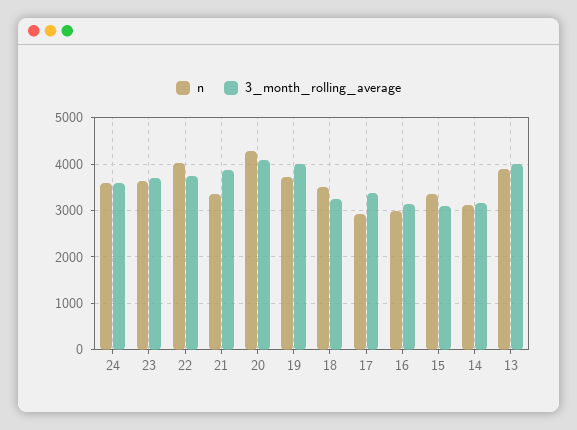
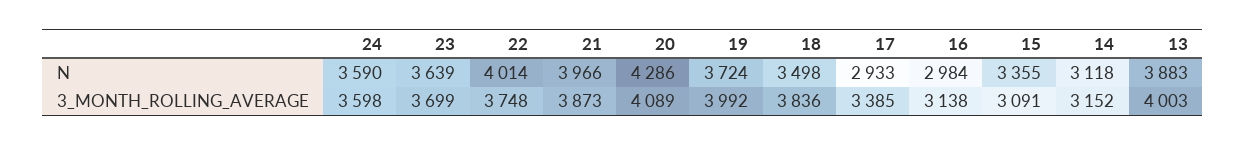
  {
    "n": {
      "24": 3590,
      "23": 3639,
      "22": 4014,
-     "21": 3400,
+     "21": 3966,
      "20": 4286,
      "19": 3724,
      "18": 3498,
      "17": 2933,
      "16": 2984,
      "15": 3355,
      "14": 3118,
      "13": 3883
    },
    "3_month_rolling_average": {
      "24": 3598,
      "23": 3699,
      "22": 3748,
      "21": 3873,
      "20": 4089,
      "19": 3992,
-     "18": 3200,
+     "18": 3836,
      "17": 3385,
      "16": 3138,
      "15": 3091,
      "14": 3152,
      "13": 4003
    }
  }

